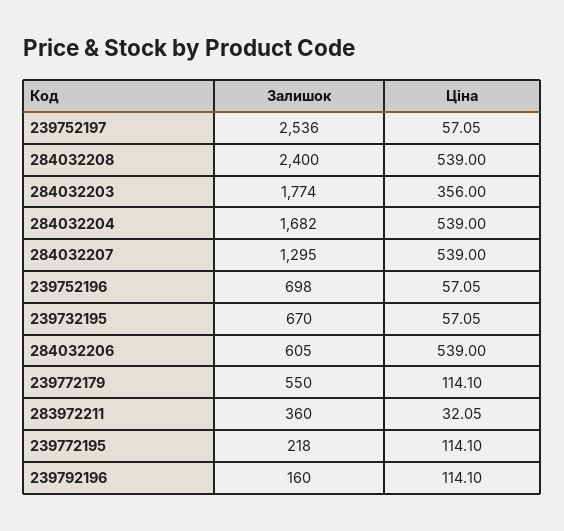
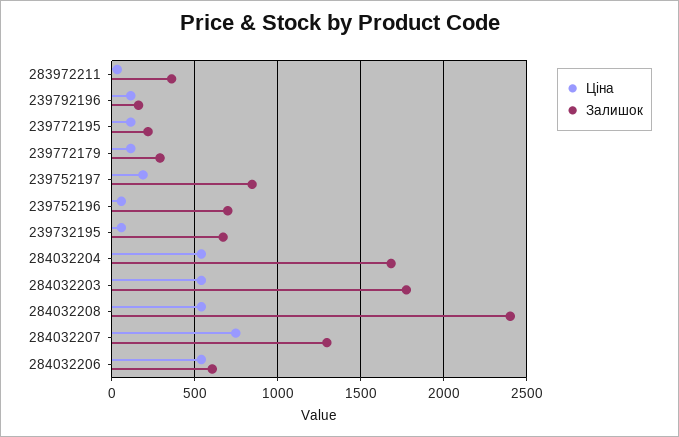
  {
    "Залишок": {
-     "239752197": 2536,
+     "239752197": 850,
      "284032208": 2400,
      "284032203": 1774,
      "284032204": 1682,
      "284032207": 1295,
      "239752196": 698,
      "239732195": 670,
      "284032206": 605,
-     "239772179": 550,
+     "239772179": 300,
      "283972211": 360,
      "239772195": 218,
      "239792196": 160
    },
    "Ціна": {
-     "239752197": 57.05,
+     "239752197": 200,
      "284032208": 539,
-     "284032203": 356,
+     "284032203": 550,
      "284032204": 539,
-     "284032207": 539,
+     "284032207": 750,
      "239752196": 57.05,
      "239732195": 57.05,
      "284032206": 539,
      "239772179": 114.1,
      "283972211": 32.05,
      "239772195": 114.1,
      "239792196": 114.1
    }
  }

